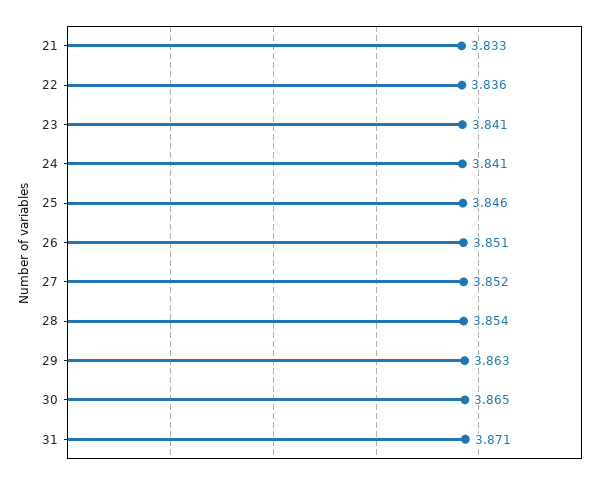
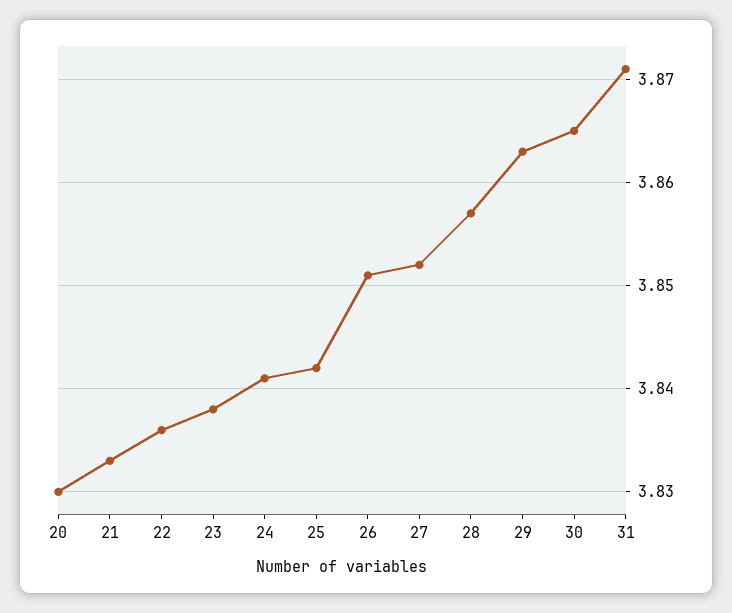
  {
    "21": 3.833,
    "22": 3.836,
-   "23": 3.841,
+   "23": 3.838,
    "24": 3.841,
-   "25": 3.846,
+   "25": 3.842,
    "26": 3.851,
    "27": 3.852,
-   "28": 3.854,
+   "28": 3.857,
    "29": 3.863,
    "30": 3.865,
-   "31": 3.871
+   "31": 3.871,
+   "20": 3.83
  }

